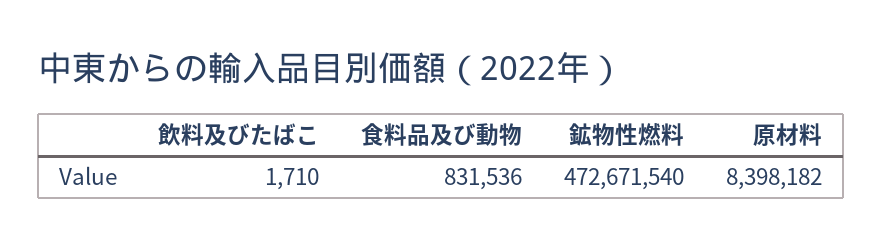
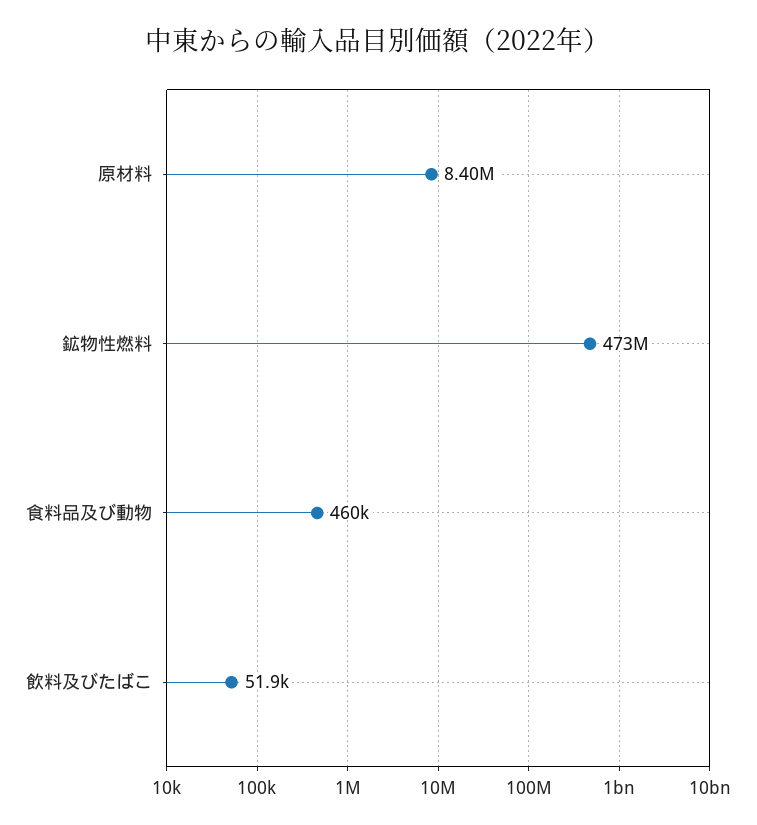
  {
-   "飲料及びたばこ": 1710,
+   "飲料及びたばこ": 51900,
-   "食料品及び動物": 831536,
+   "食料品及び動物": 460000,
    "鉱物性燃料": 472671540,
    "原材料": 8398182
  }

